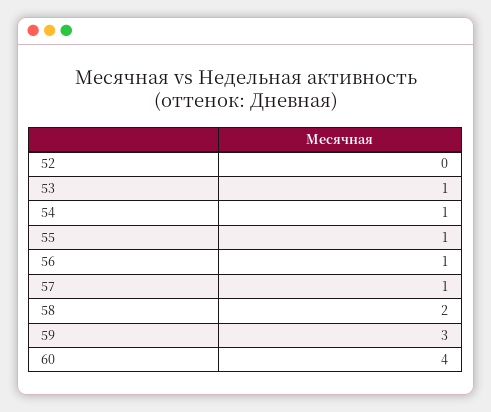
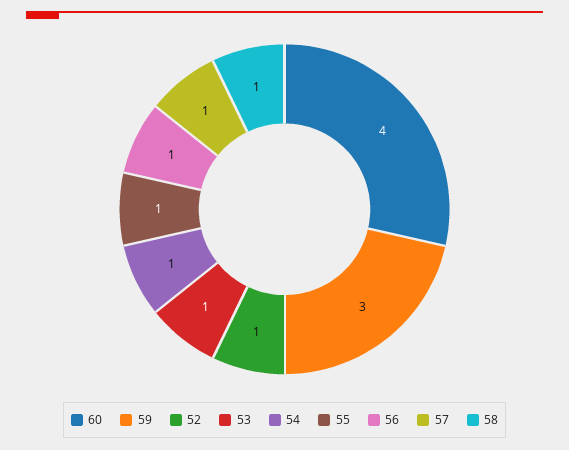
  {
-   "52": 0,
+   "52": 1,
    "53": 1,
    "54": 1,
    "55": 1,
    "56": 1,
    "57": 1,
-   "58": 2,
+   "58": 1,
    "59": 3,
    "60": 4
  }

